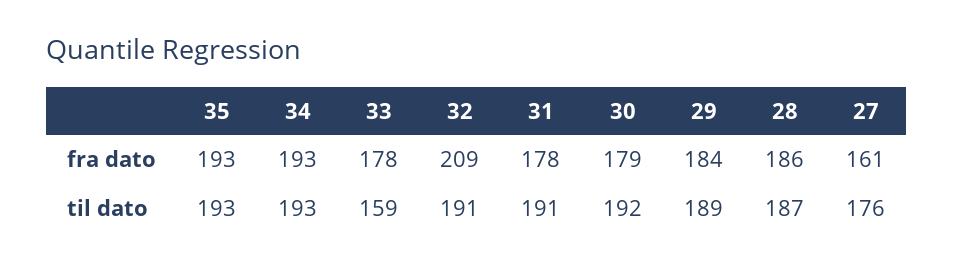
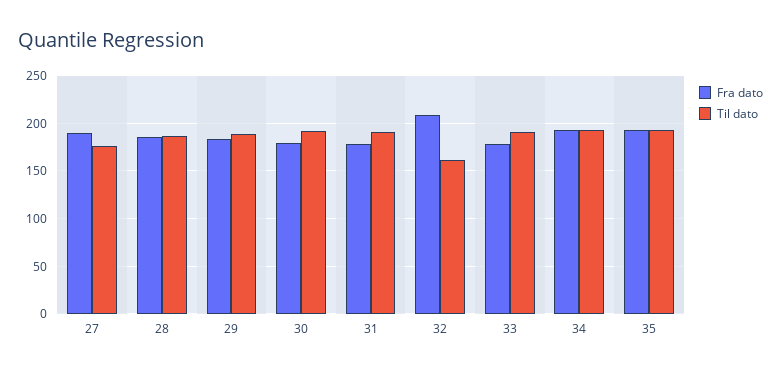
  {
    "fra dato": {
      "35": 193,
      "34": 193,
      "33": 178,
      "32": 209,
      "31": 178,
      "30": 179,
      "29": 184,
      "28": 186,
-     "27": 161
+     "27": 190
    },
    "til dato": {
      "35": 193,
      "34": 193,
-     "33": 159,
+     "33": 190,
-     "32": 191,
+     "32": 160,
      "31": 191,
      "30": 192,
      "29": 189,
      "28": 187,
      "27": 176
    }
  }

